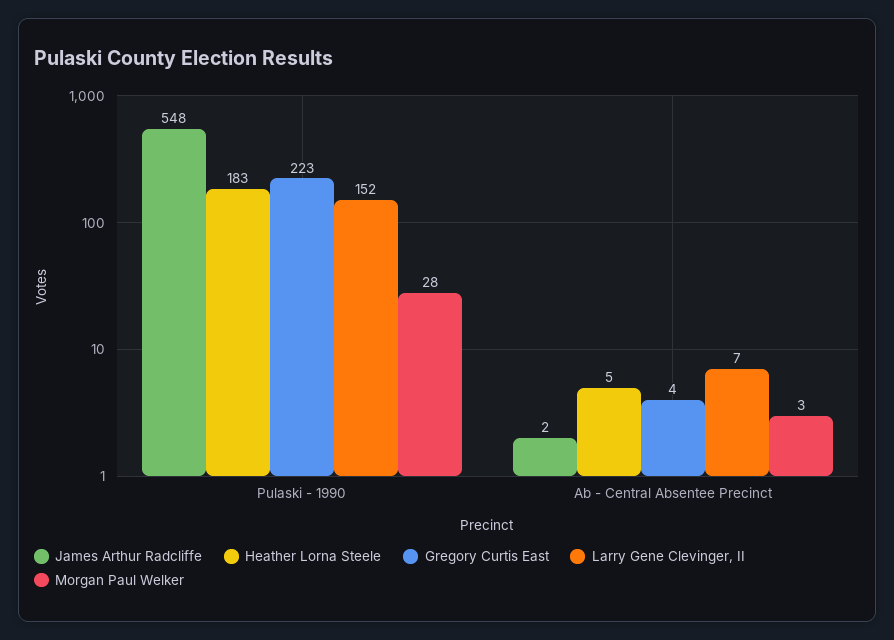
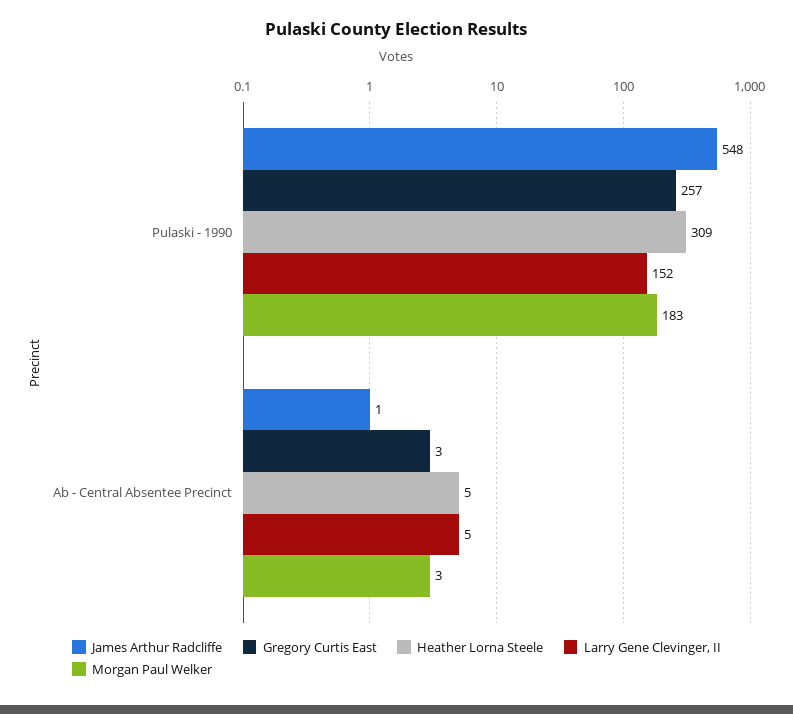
  {
    "James Arthur Radcliffe": {
      "Pulaski - 1990": 548,
-     "Ab - Central Absentee Precinct": 2
+     "Ab - Central Absentee Precinct": 1
    },
    "Heather Lorna Steele": {
-     "Pulaski - 1990": 183,
+     "Pulaski - 1990": 309,
      "Ab - Central Absentee Precinct": 5
    },
    "Gregory Curtis East": {
-     "Pulaski - 1990": 223,
+     "Pulaski - 1990": 257,
-     "Ab - Central Absentee Precinct": 4
+     "Ab - Central Absentee Precinct": 3
    },
    "Larry Gene Clevinger, II": {
      "Pulaski - 1990": 152,
-     "Ab - Central Absentee Precinct": 7
+     "Ab - Central Absentee Precinct": 5
    },
    "Morgan Paul Welker": {
-     "Pulaski - 1990": 28,
+     "Pulaski - 1990": 183,
      "Ab - Central Absentee Precinct": 3
    }
  }

